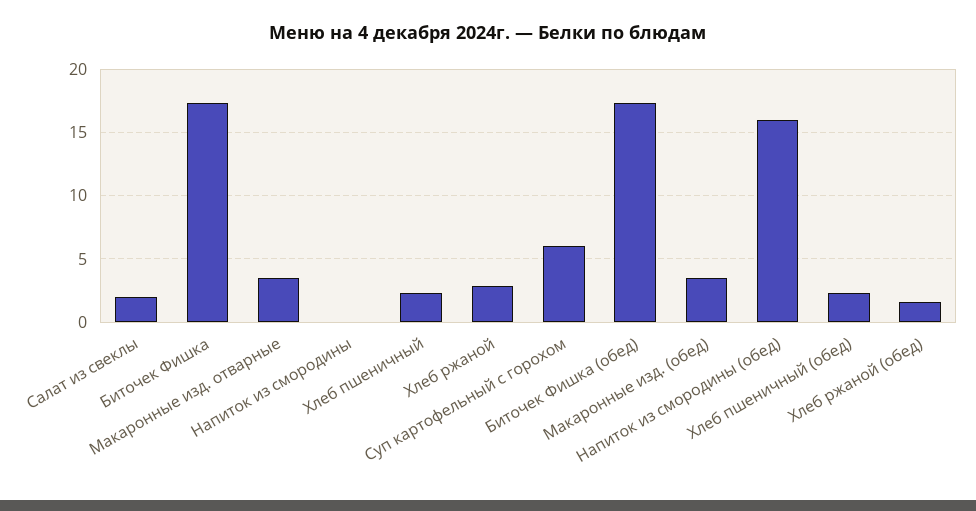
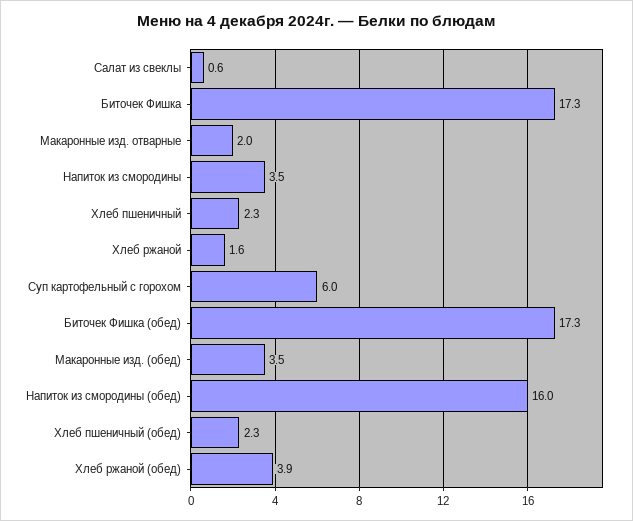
  {
-   "Салат из свеклы": 2,
+   "Салат из свеклы": 0.6,
    "Биточек Фишка": 17.3,
-   "Макаронные изд. отварные": 3.5,
+   "Макаронные изд. отварные": 2,
-   "Напиток из смородины": 0,
+   "Напиток из смородины": 3.5,
    "Хлеб пшеничный": 2.3,
-   "Хлеб ржаной": 3,
+   "Хлеб ржаной": 1.6,
    "Суп картофельный с горохом": 6,
    "Биточек Фишка (обед)": 17.3,
    "Макаронные изд. (обед)": 3.5,
    "Напиток из смородины (обед)": 16,
    "Хлеб пшеничный (обед)": 2.3,
-   "Хлеб ржаной (обед)": 1.5
+   "Хлеб ржаной (обед)": 3.9
  }

